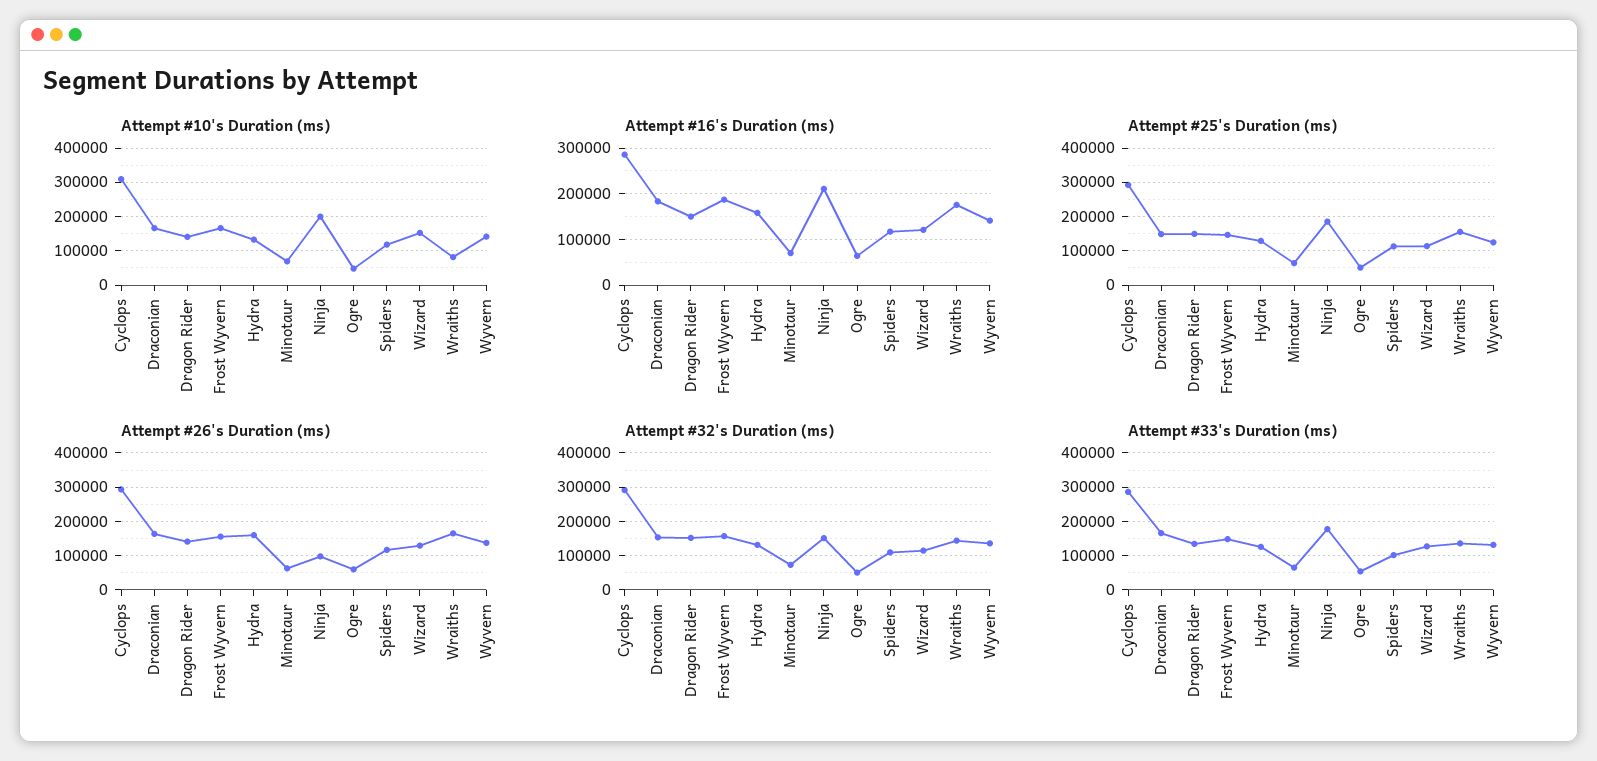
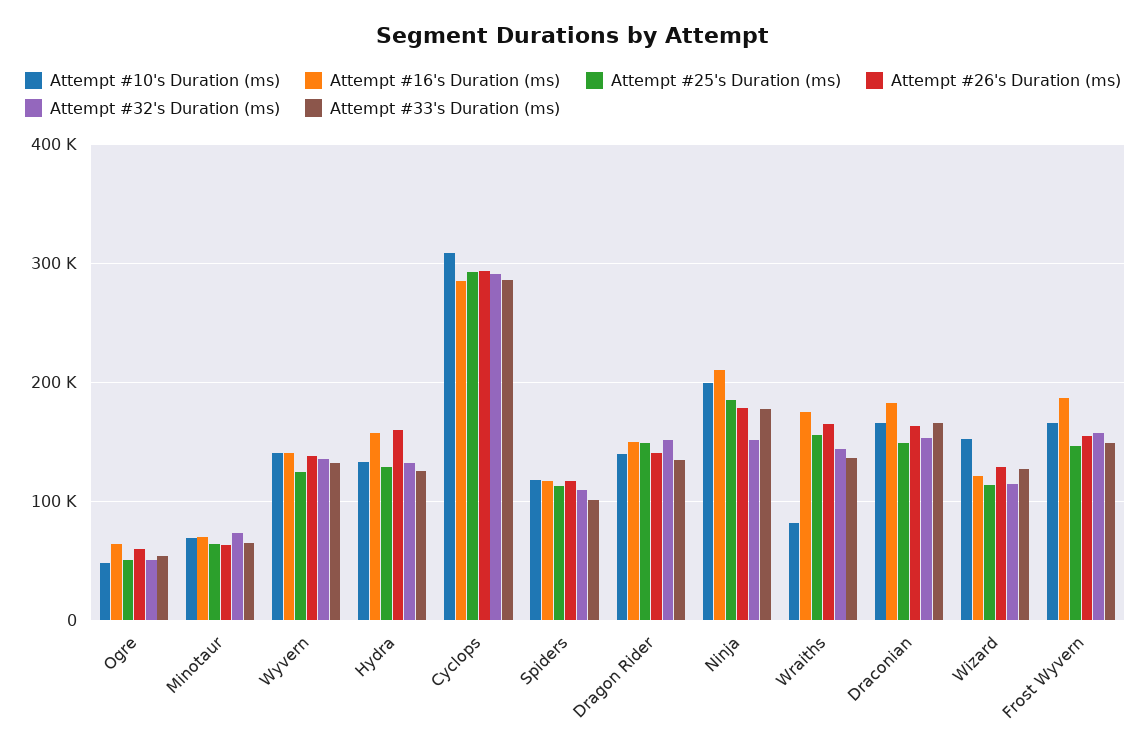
  {
    "Attempt #10's Duration (ms)": {
      "Cyclops": 310000,
      "Draconian": 170000,
      "Dragon Rider": 140000,
      "Frost Wyvern": 170000,
      "Hydra": 130000,
      "Minotaur": 70000,
      "Ninja": 200000,
      "Ogre": 50000,
      "Spiders": 120000,
      "Wizard": 150000,
      "Wraiths": 80000,
      "Wyvern": 140000
    },
    "Attempt #16's Duration (ms)": {
      "Cyclops": 290000,
      "Draconian": 180000,
      "Dragon Rider": 150000,
      "Frost Wyvern": 190000,
      "Hydra": 160000,
      "Minotaur": 70000,
      "Ninja": 210000,
      "Ogre": 60000,
      "Spiders": 120000,
      "Wizard": 120000,
      "Wraiths": 180000,
      "Wyvern": 140000
    },
    "Attempt #25's Duration (ms)": {
      "Cyclops": 290000,
      "Draconian": 150000,
      "Dragon Rider": 150000,
      "Frost Wyvern": 150000,
      "Hydra": 130000,
      "Minotaur": 60000,
      "Ninja": 190000,
      "Ogre": 50000,
      "Spiders": 110000,
      "Wizard": 110000,
      "Wraiths": 160000,
      "Wyvern": 120000
    },
    "Attempt #26's Duration (ms)": {
      "Cyclops": 290000,
      "Draconian": 160000,
      "Dragon Rider": 140000,
      "Frost Wyvern": 160000,
      "Hydra": 160000,
      "Minotaur": 60000,
-     "Ninja": 100000,
+     "Ninja": 180000,
      "Ogre": 60000,
      "Spiders": 120000,
      "Wizard": 130000,
      "Wraiths": 170000,
      "Wyvern": 140000
    },
    "Attempt #32's Duration (ms)": {
      "Cyclops": 290000,
      "Draconian": 150000,
      "Dragon Rider": 150000,
      "Frost Wyvern": 160000,
      "Hydra": 130000,
      "Minotaur": 70000,
      "Ninja": 150000,
      "Ogre": 50000,
      "Spiders": 110000,
      "Wizard": 110000,
      "Wraiths": 140000,
      "Wyvern": 140000
    },
    "Attempt #33's Duration (ms)": {
      "Cyclops": 290000,
      "Draconian": 170000,
      "Dragon Rider": 130000,
      "Frost Wyvern": 150000,
      "Hydra": 130000,
      "Minotaur": 70000,
      "Ninja": 180000,
      "Ogre": 50000,
      "Spiders": 100000,
      "Wizard": 130000,
      "Wraiths": 140000,
      "Wyvern": 130000
    }
  }

